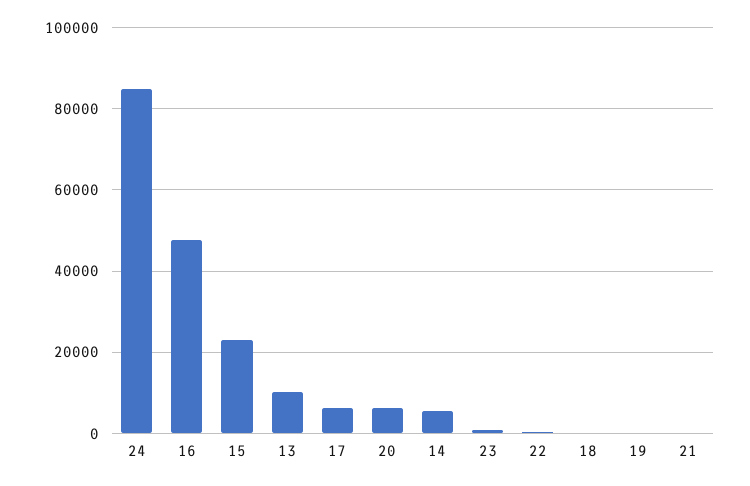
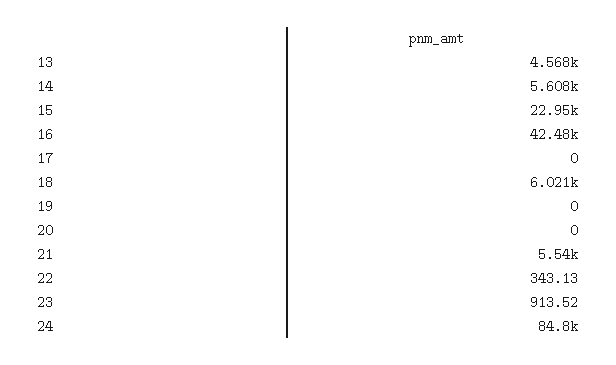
  {
    "24": 84800,
-   "16": 48000,
+   "16": 42480,
    "15": 22950,
-   "13": 10000,
+   "13": 4568,
-   "17": 6000,
+   "17": 0,
-   "20": 6000,
+   "20": 0,
    "14": 5608,
    "23": 913.52,
    "22": 343.13,
-   "18": 0,
+   "18": 6021,
    "19": 0,
-   "21": 0
+   "21": 5540
  }

